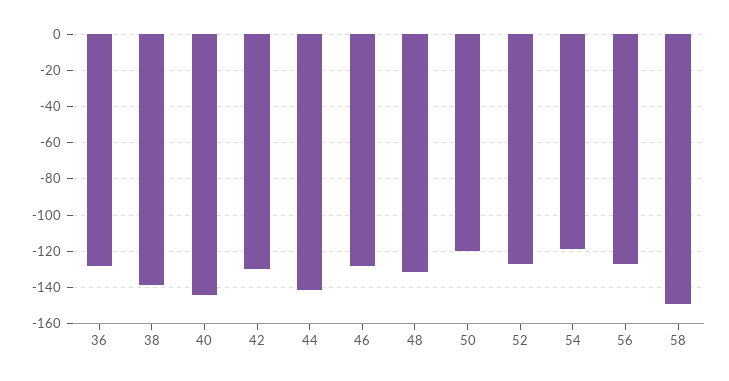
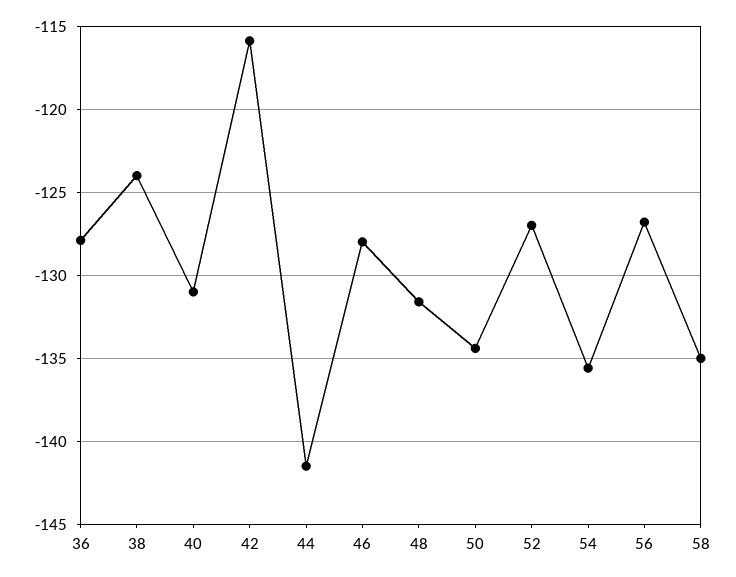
  {
    "36": -128,
-   "38": -140,
+   "38": -124,
-   "40": -145,
+   "40": -131,
-   "42": -130,
+   "42": -116,
    "44": -141.5,
    "46": -128,
    "48": -131.5,
-   "50": -120,
+   "50": -134.5,
    "52": -127,
-   "54": -120,
+   "54": -135.5,
    "56": -127,
-   "58": -150
+   "58": -135
  }

